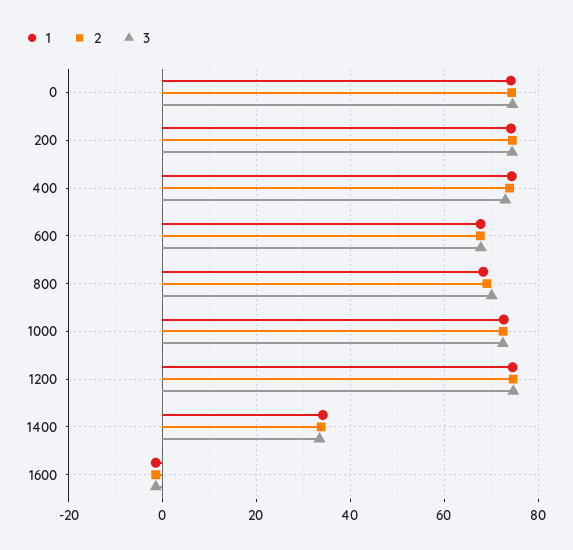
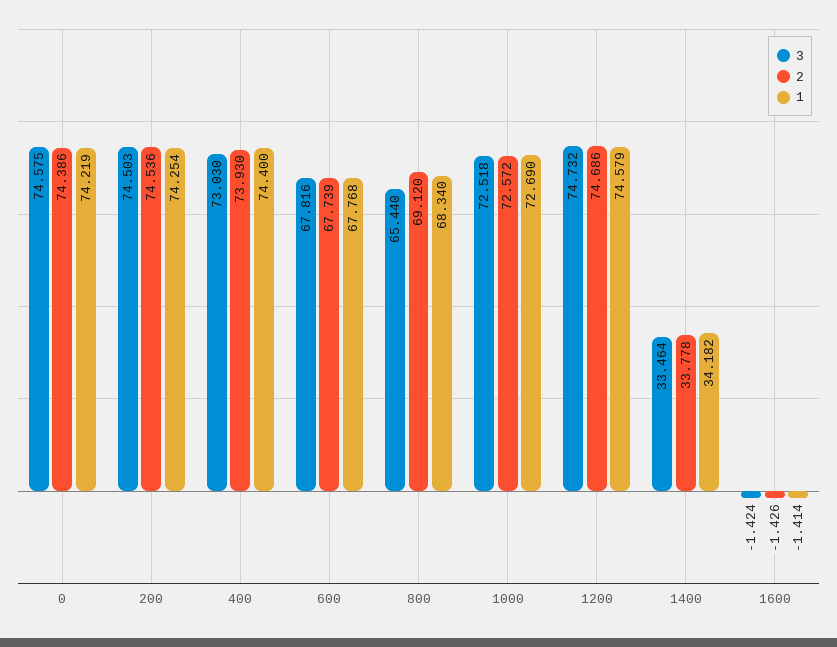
  {
    "1": {
      "0": 74.219,
      "200": 74.254,
      "400": 74.4,
      "600": 67.768,
      "800": 68.34,
      "1000": 72.69,
      "1200": 74.579,
      "1400": 34.182,
      "1600": -1.414
    },
    "2": {
      "0": 74.386,
      "200": 74.536,
      "400": 73.93,
      "600": 67.739,
      "800": 69.12,
      "1000": 72.572,
      "1200": 74.686,
      "1400": 33.778,
      "1600": -1.426
    },
    "3": {
      "0": 74.575,
      "200": 74.503,
      "400": 73.03,
      "600": 67.816,
-     "800": 70,
+     "800": 65.44,
      "1000": 72.518,
      "1200": 74.732,
      "1400": 33.464,
      "1600": -1.424
    }
  }

